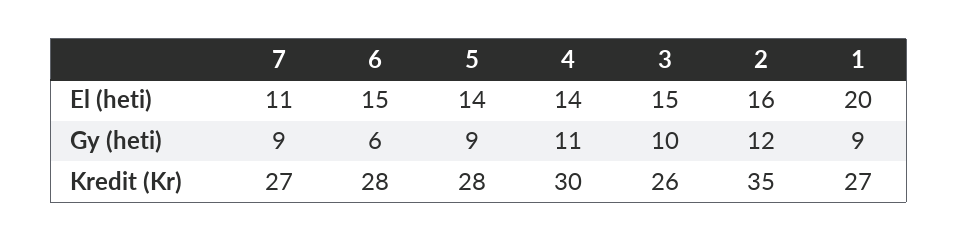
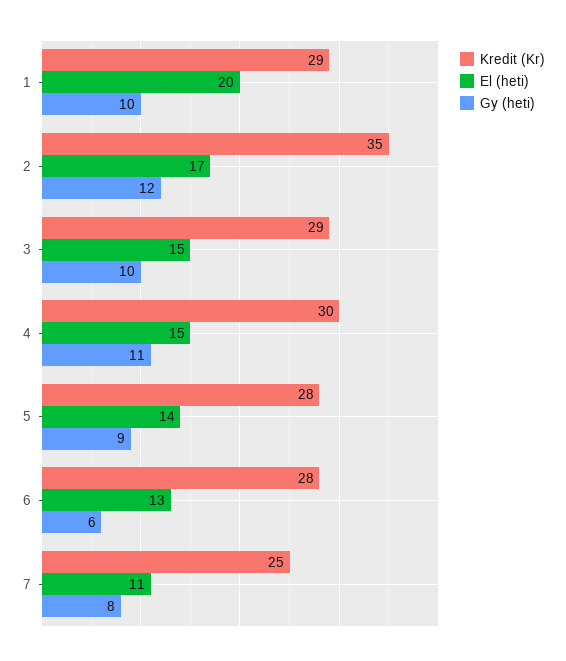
  {
    "El (heti)": {
      "7": 11,
-     "6": 15,
+     "6": 13,
      "5": 14,
-     "4": 14,
+     "4": 15,
      "3": 15,
-     "2": 16,
+     "2": 17,
      "1": 20
    },
    "Gy (heti)": {
-     "7": 9,
+     "7": 8,
      "6": 6,
      "5": 9,
      "4": 11,
      "3": 10,
      "2": 12,
-     "1": 9
+     "1": 10
    },
    "Kredit (Kr)": {
-     "7": 27,
+     "7": 25,
      "6": 28,
      "5": 28,
      "4": 30,
-     "3": 26,
+     "3": 29,
      "2": 35,
-     "1": 27
+     "1": 29
    }
  }

